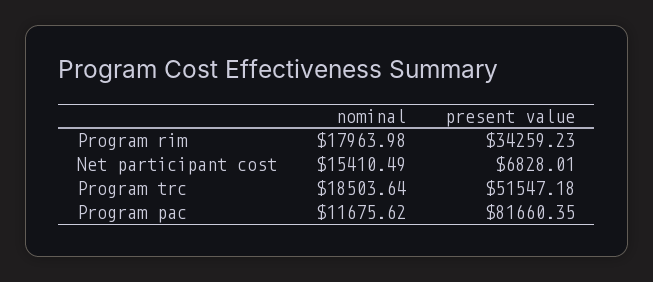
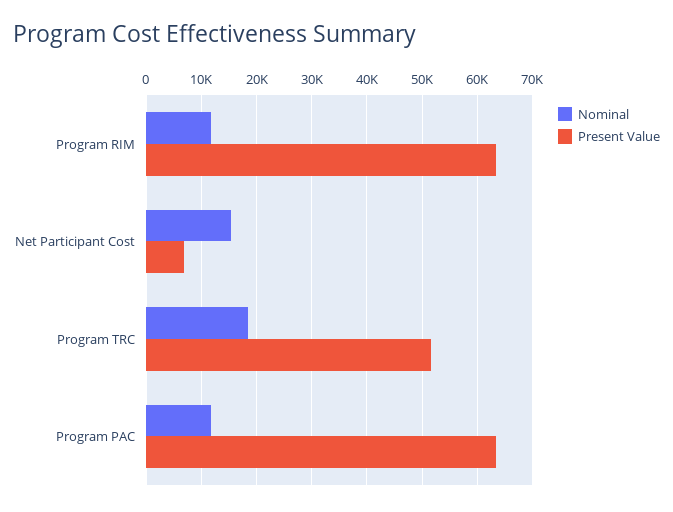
  {
    "nominal": {
-     "Program rim": 17963.98,
+     "Program rim": 12000,
      "Net participant cost": 15410.49,
      "Program trc": 18503.64,
      "Program pac": 11675.62
    },
    "present value": {
-     "Program rim": 34259.23,
+     "Program rim": 64000,
      "Net participant cost": 6828.01,
      "Program trc": 51547.18,
-     "Program pac": 81660.35
+     "Program pac": 64000
    }
  }

